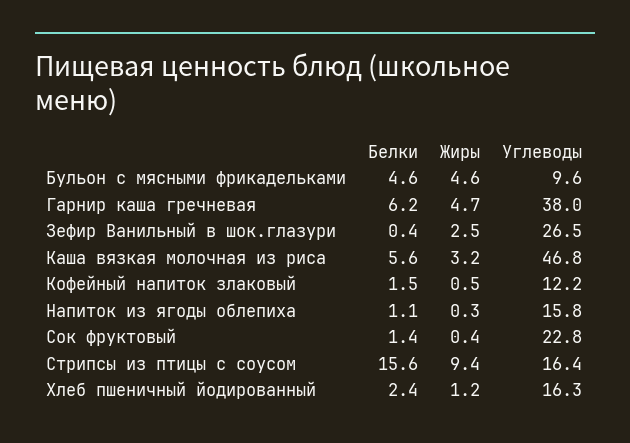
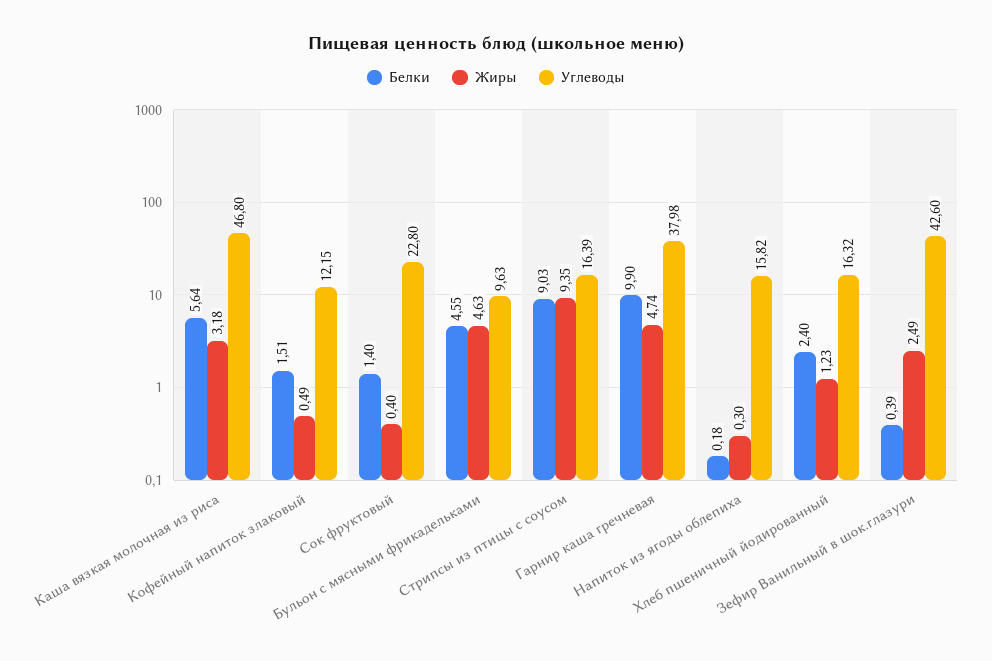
  {
    "Белки": {
      "Бульон с мясными фрикадельками": 4.55,
-     "Гарнир каша гречневая": 6.2,
+     "Гарнир каша гречневая": 9.9,
      "Зефир Ванильный в шок.глазури": 0.39,
      "Каша вязкая молочная из риса": 5.64,
      "Кофейный напиток злаковый": 1.51,
-     "Напиток из ягоды облепиха": 1.1,
+     "Напиток из ягоды облепиха": 0.18,
      "Сок фруктовый": 1.4,
-     "Стрипсы из птицы с соусом": 15.6,
+     "Стрипсы из птицы с соусом": 9.03,
      "Хлеб пшеничный йодированный": 2.4
    },
    "Жиры": {
      "Бульон с мясными фрикадельками": 4.63,
      "Гарнир каша гречневая": 4.74,
      "Зефир Ванильный в шок.глазури": 2.49,
      "Каша вязкая молочная из риса": 3.18,
      "Кофейный напиток злаковый": 0.49,
      "Напиток из ягоды облепиха": 0.3,
      "Сок фруктовый": 0.4,
      "Стрипсы из птицы с соусом": 9.35,
      "Хлеб пшеничный йодированный": 1.23
    },
    "Углеводы": {
      "Бульон с мясными фрикадельками": 9.63,
      "Гарнир каша гречневая": 37.98,
-     "Зефир Ванильный в шок.глазури": 26.5,
+     "Зефир Ванильный в шок.глазури": 42.6,
      "Каша вязкая молочная из риса": 46.8,
      "Кофейный напиток злаковый": 12.15,
      "Напиток из ягоды облепиха": 15.82,
      "Сок фруктовый": 22.8,
      "Стрипсы из птицы с соусом": 16.39,
      "Хлеб пшеничный йодированный": 16.32
    }
  }

